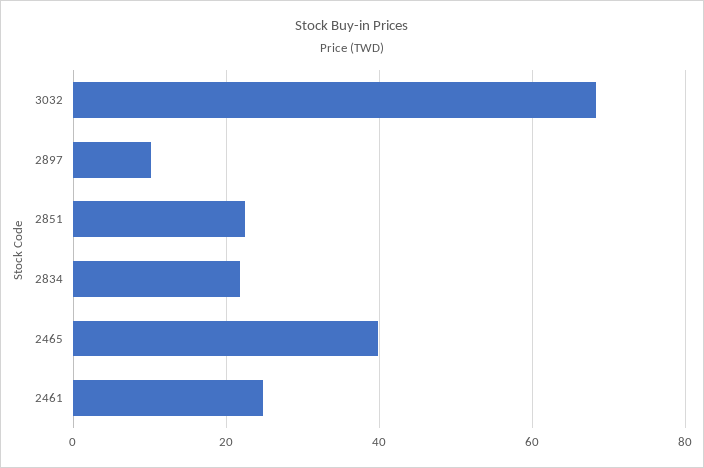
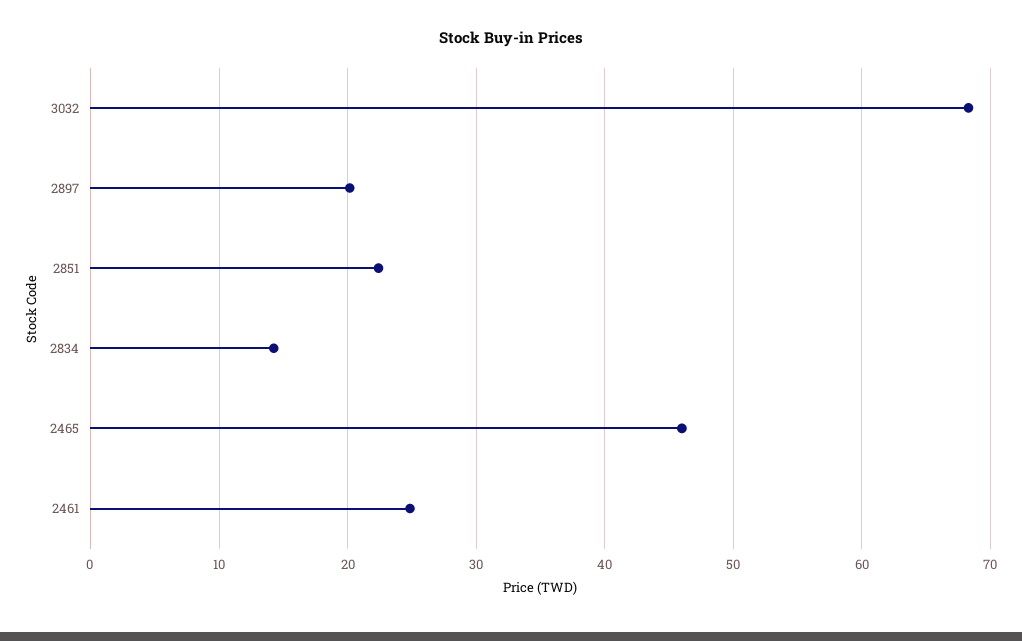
  {
    "3032": 68,
-   "2897": 10,
+   "2897": 20,
    "2851": 22,
-   "2834": 22,
+   "2834": 14,
-   "2465": 40,
+   "2465": 46,
    "2461": 25
  }

